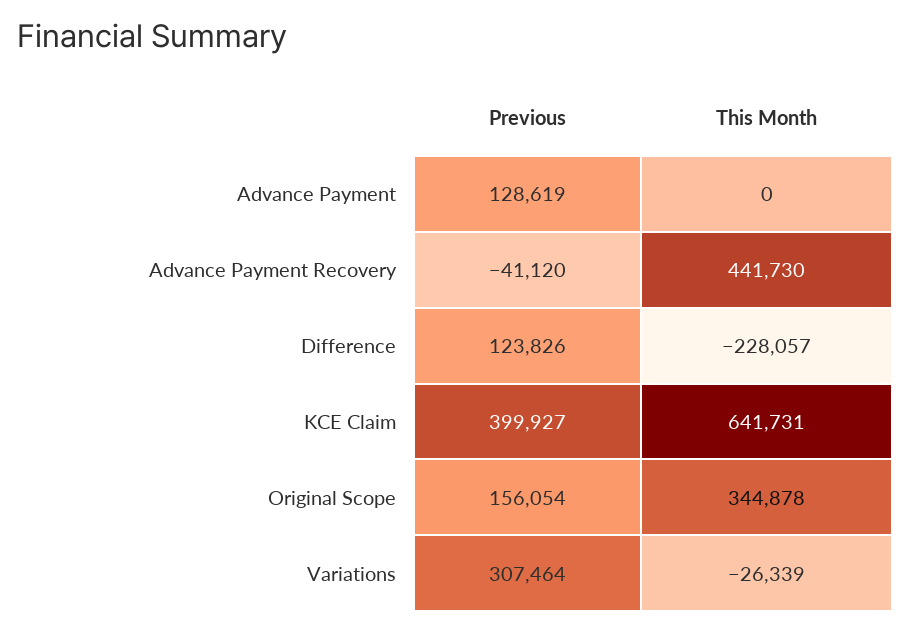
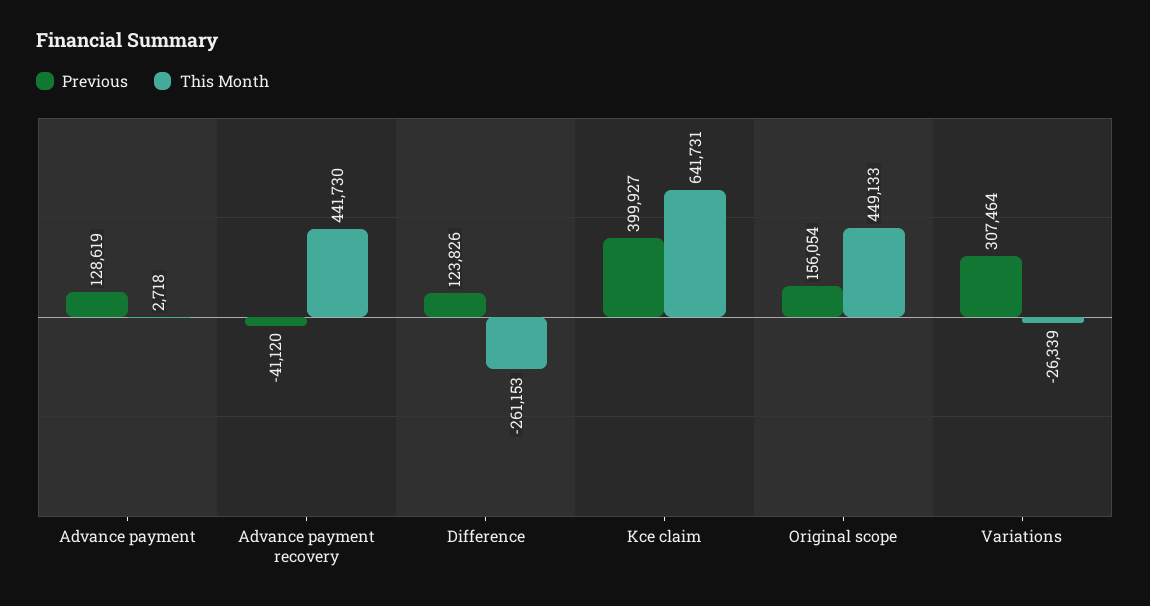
  {
    "Previous": {
      "Advance Payment": 128619,
      "Advance Payment Recovery": -41120,
      "Difference": 123826,
      "KCE Claim": 399927,
      "Original Scope": 156054,
      "Variations": 307464
    },
    "This Month": {
-     "Advance Payment": 0,
+     "Advance Payment": 2718,
      "Advance Payment Recovery": 441730,
-     "Difference": -228057,
+     "Difference": -261153,
      "KCE Claim": 641731,
-     "Original Scope": 344878,
+     "Original Scope": 449133,
      "Variations": -26339
    }
  }

